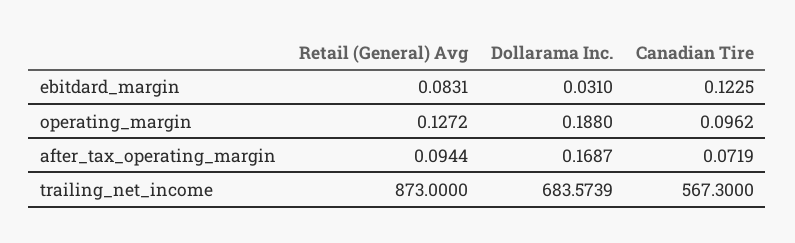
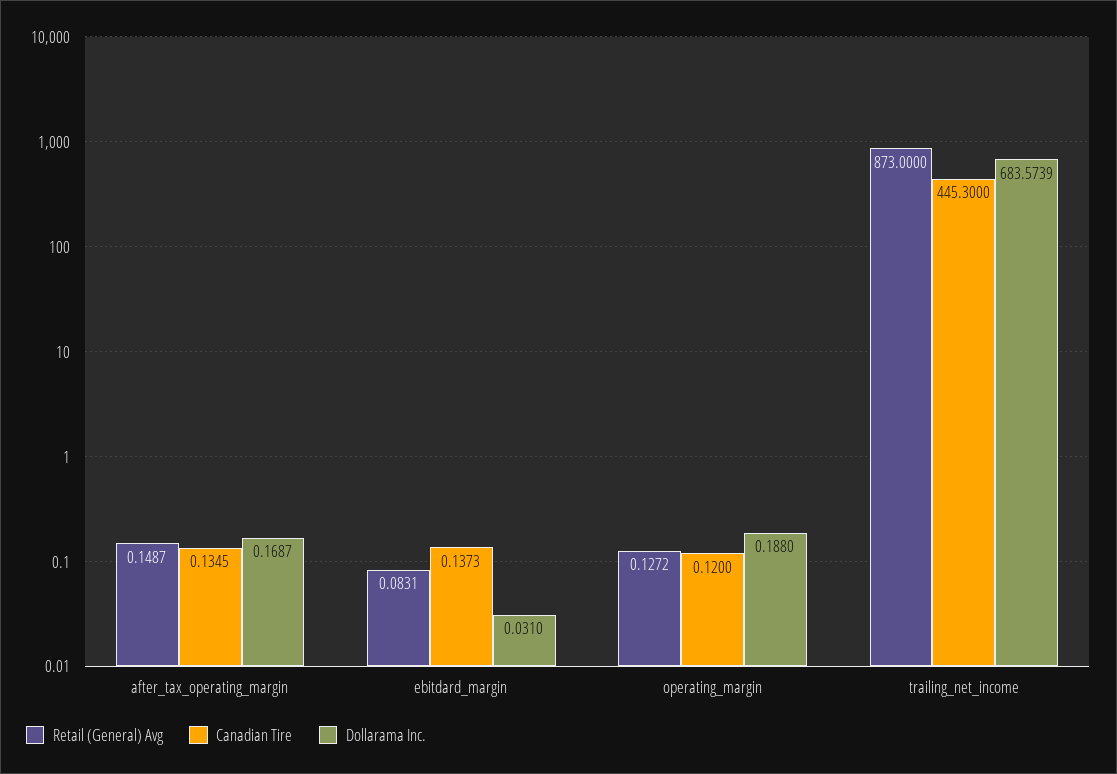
  {
    "Retail (General) Avg": {
      "ebitdard_margin": 0.0831,
      "operating_margin": 0.1272,
-     "after_tax_operating_margin": 0.0944,
+     "after_tax_operating_margin": 0.1487,
      "trailing_net_income": 873
    },
    "Dollarama Inc.": {
      "ebitdard_margin": 0.031,
      "operating_margin": 0.188,
      "after_tax_operating_margin": 0.1687,
      "trailing_net_income": 683.5739
    },
    "Canadian Tire": {
-     "ebitdard_margin": 0.1225,
+     "ebitdard_margin": 0.1373,
-     "operating_margin": 0.0962,
+     "operating_margin": 0.12,
-     "after_tax_operating_margin": 0.0719,
+     "after_tax_operating_margin": 0.1345,
-     "trailing_net_income": 567.3
+     "trailing_net_income": 445.3
    }
  }

